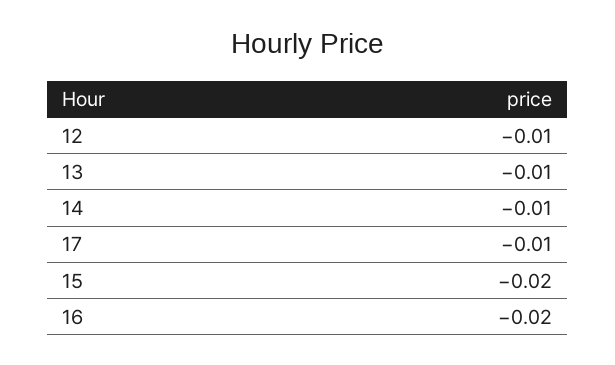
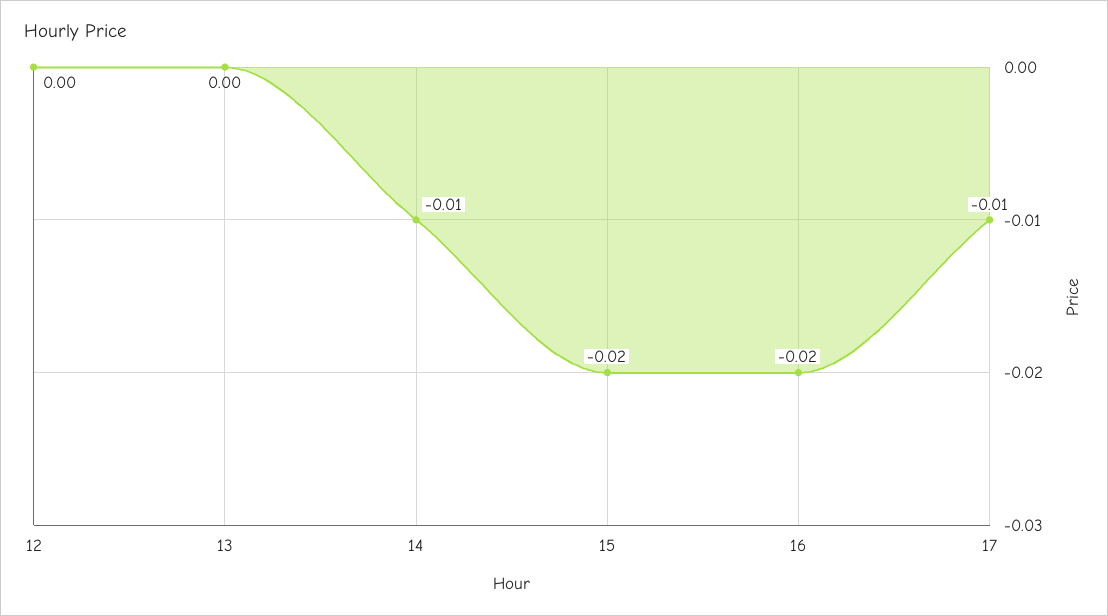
  {
-   "12": -0.01,
+   "12": 0,
-   "13": -0.01,
+   "13": 0,
    "14": -0.01,
    "17": -0.01,
    "15": -0.02,
    "16": -0.02
  }

